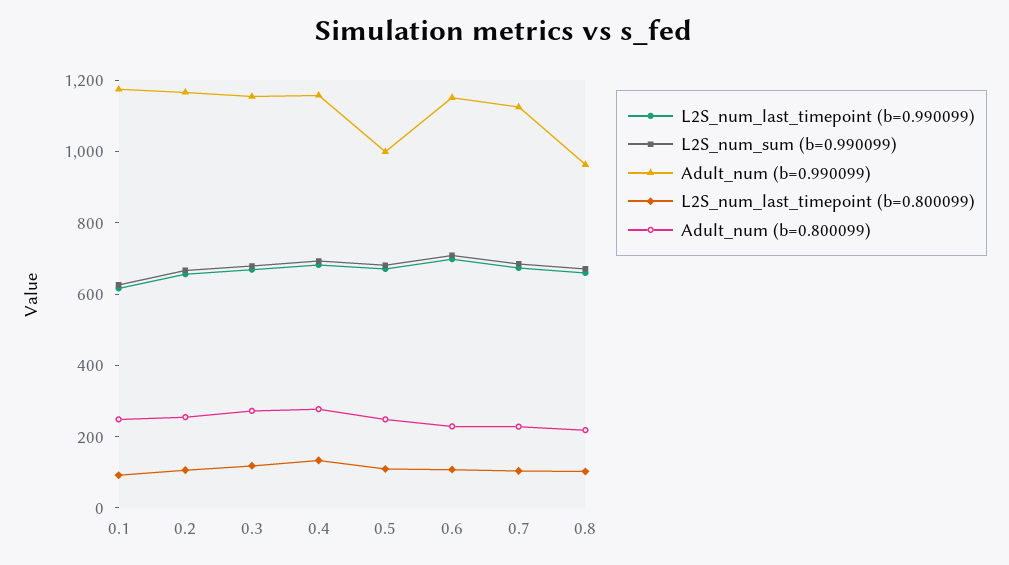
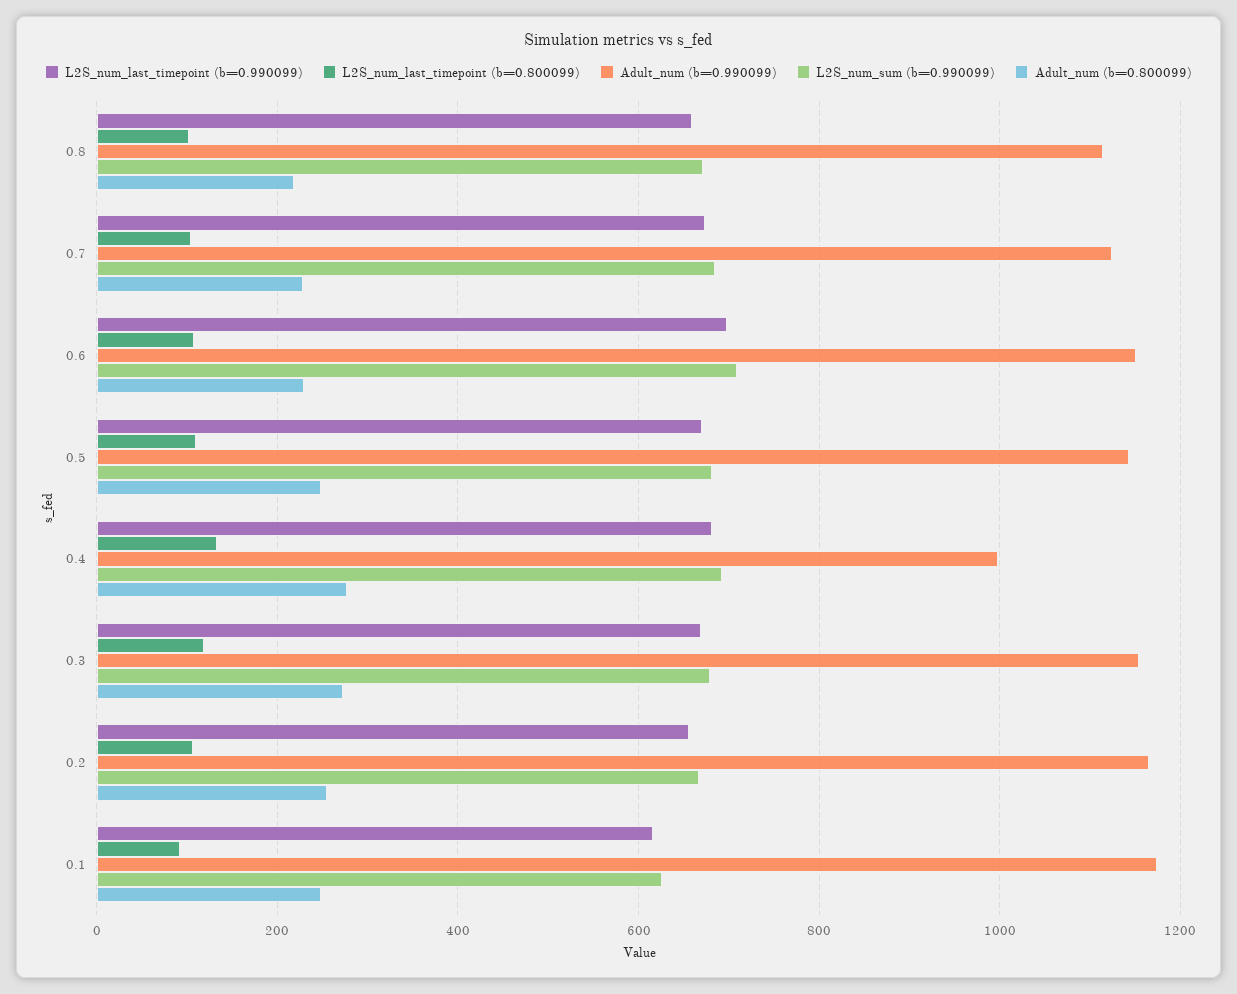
  {
    "L2S_num_last_timepoint (b=0.990099)": {
      "0.1": 620,
      "0.2": 660,
      "0.3": 660,
      "0.4": 680,
      "0.5": 680,
      "0.6": 700,
      "0.7": 680,
      "0.8": 660
    },
    "L2S_num_sum (b=0.990099)": {
      "0.1": 620,
      "0.2": 660,
      "0.3": 680,
      "0.4": 700,
      "0.5": 680,
      "0.6": 700,
      "0.7": 680,
      "0.8": 680
    },
    "Adult_num (b=0.990099)": {
      "0.1": 1180,
      "0.2": 1160,
      "0.3": 1160,
-     "0.4": 1150,
+     "0.4": 1000,
-     "0.5": 1000,
+     "0.5": 1140,
      "0.6": 1160,
      "0.7": 1120,
-     "0.8": 950
+     "0.8": 1120
    },
    "L2S_num_last_timepoint (b=0.800099)": {
      "0.1": 100,
      "0.2": 100,
      "0.3": 120,
      "0.4": 140,
      "0.5": 100,
      "0.6": 100,
      "0.7": 100,
      "0.8": 100
    },
    "Adult_num (b=0.800099)": {
      "0.1": 240,
      "0.2": 260,
      "0.3": 280,
      "0.4": 280,
      "0.5": 240,
      "0.6": 220,
      "0.7": 220,
      "0.8": 220
    }
  }

